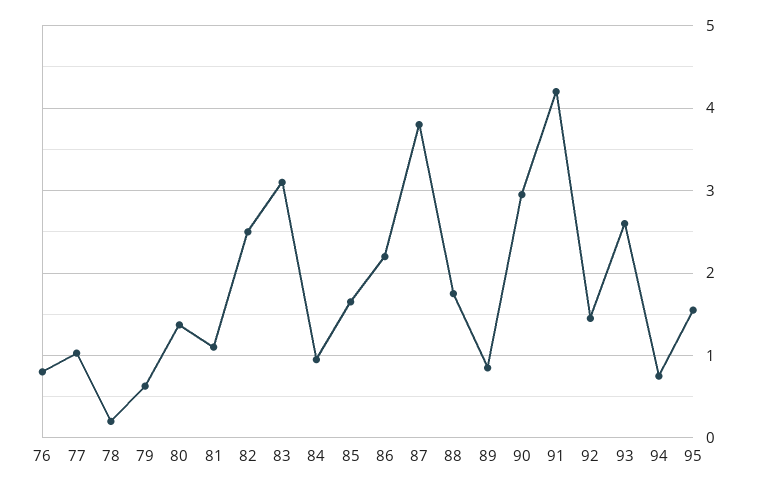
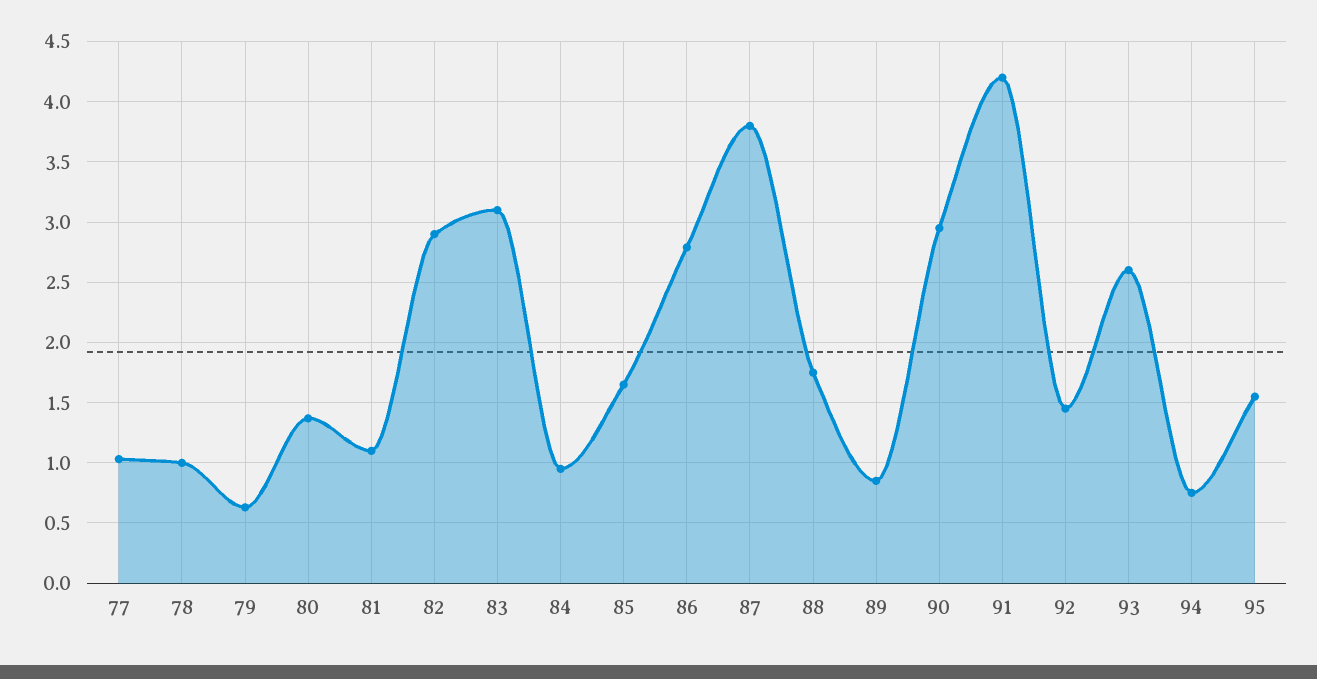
  {
-   "76": 0.8,
    "77": 1.05,
-   "78": 0.2,
+   "78": 1,
    "79": 0.65,
    "80": 1.35,
    "81": 1.1,
-   "82": 2.5,
+   "82": 2.9,
    "83": 3.1,
    "84": 0.95,
    "85": 1.65,
-   "86": 2.2,
+   "86": 2.8,
    "87": 3.8,
    "88": 1.75,
    "89": 0.85,
    "90": 2.95,
    "91": 4.2,
    "92": 1.45,
    "93": 2.6,
    "94": 0.75,
    "95": 1.55
  }

